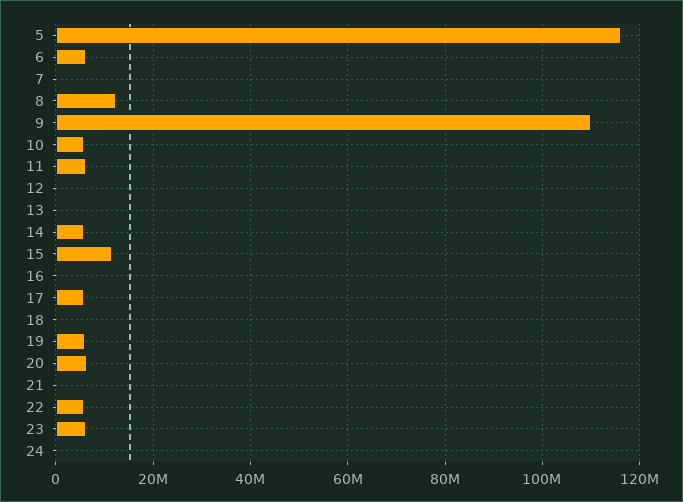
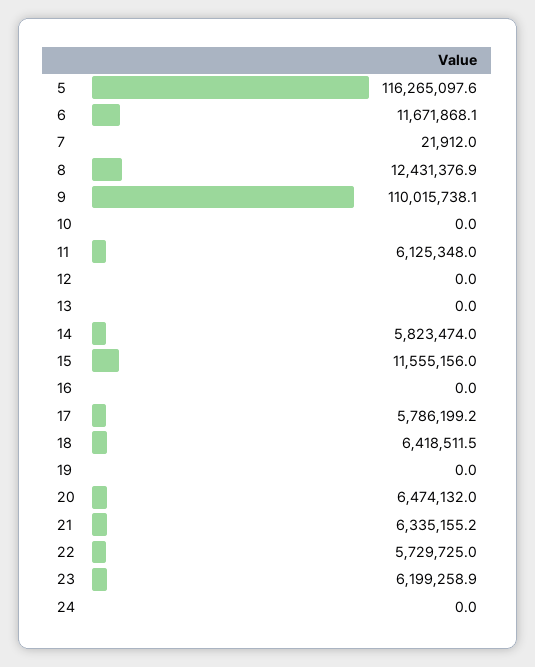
  {
    "5": 116265097.6,
-   "6": 6000000,
+   "6": 11671868.1,
    "7": 21912,
    "8": 12431376.9,
    "9": 110015738.1,
-   "10": 6000000,
+   "10": 0,
    "11": 6125348,
    "12": 0,
    "13": 0,
    "14": 5823474,
    "15": 11555156,
    "16": 0,
    "17": 5786199.2,
-   "18": 0,
+   "18": 6418511.5,
-   "19": 6000000,
+   "19": 0,
    "20": 6474132,
-   "21": 0,
+   "21": 6335155.2,
    "22": 5729725,
    "23": 6199258.9,
    "24": 0
  }

